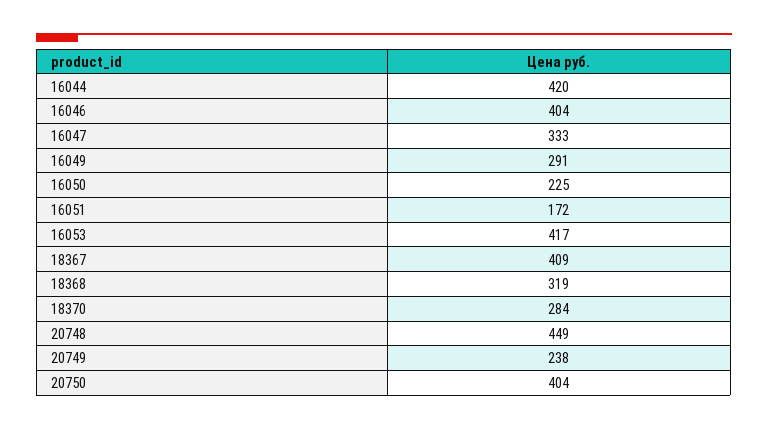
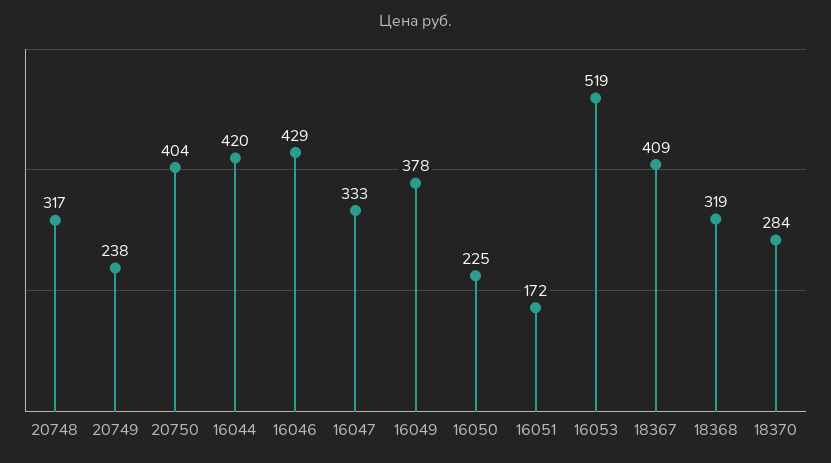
  {
    "16044": 420,
-   "16046": 404,
+   "16046": 429,
    "16047": 333,
-   "16049": 291,
+   "16049": 378,
    "16050": 225,
    "16051": 172,
-   "16053": 417,
+   "16053": 519,
    "18367": 409,
    "18368": 319,
    "18370": 284,
-   "20748": 449,
+   "20748": 317,
    "20749": 238,
    "20750": 404
  }

